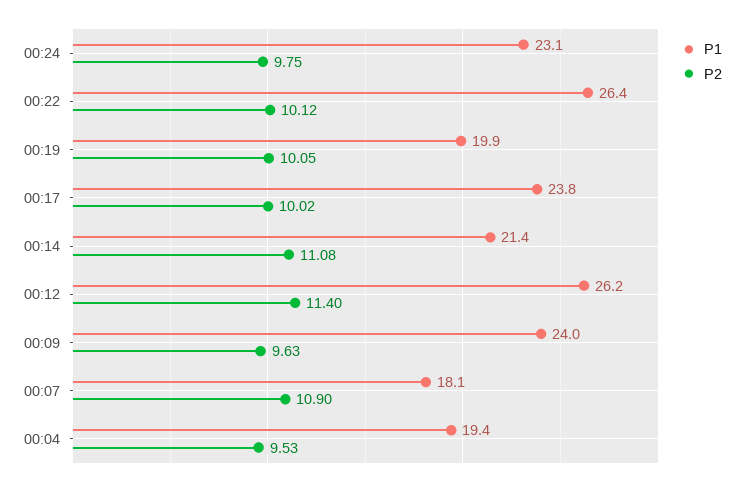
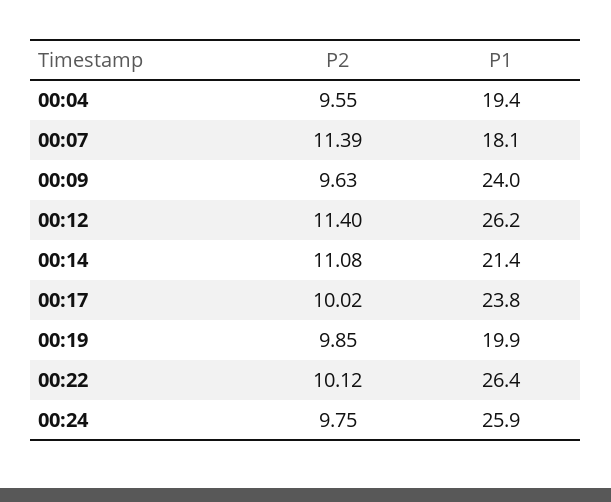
  {
    "P1": {
-     "00:24": 23.1,
+     "00:24": 25.9,
      "00:22": 26.4,
      "00:19": 19.9,
      "00:17": 23.8,
      "00:14": 21.4,
      "00:12": 26.2,
      "00:09": 24,
      "00:07": 18.1,
      "00:04": 19.4
    },
    "P2": {
      "00:24": 9.75,
      "00:22": 10.12,
-     "00:19": 10.05,
+     "00:19": 9.85,
      "00:17": 10.02,
      "00:14": 11.08,
      "00:12": 11.4,
      "00:09": 9.63,
-     "00:07": 10.9,
+     "00:07": 11.39,
-     "00:04": 9.53
+     "00:04": 9.55
    }
  }

